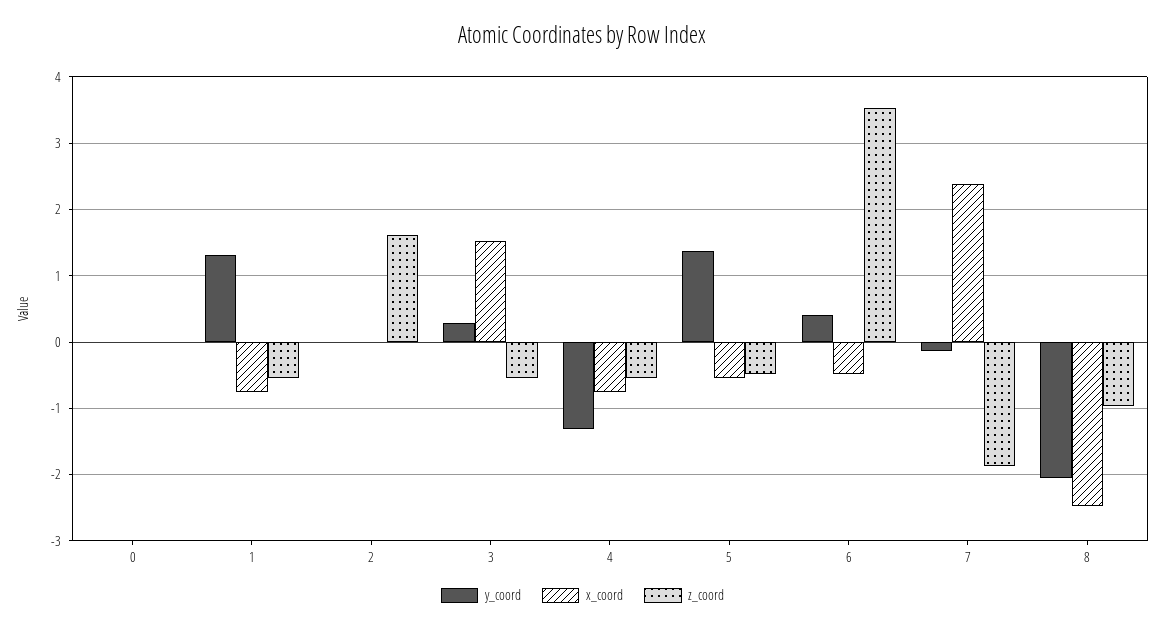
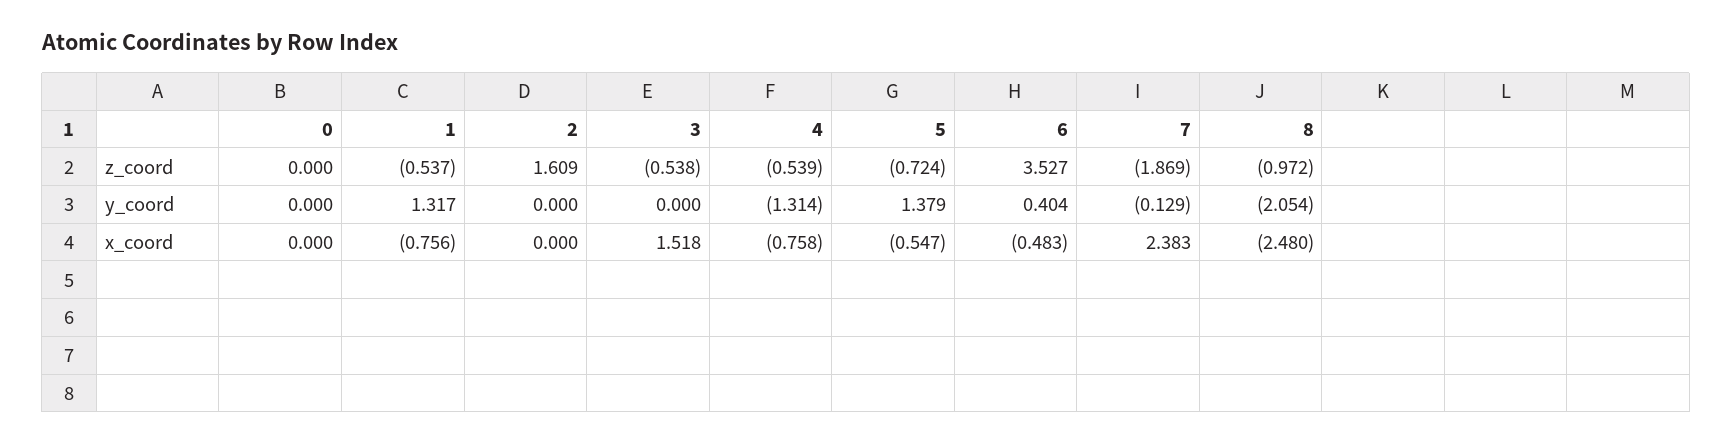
  {
    "y_coord": {
      "0": 0,
      "1": 1.317,
      "2": 0,
-     "3": 0.3,
+     "3": 0,
      "4": -1.314,
      "5": 1.379,
      "6": 0.404,
      "7": -0.129,
      "8": -2.054
    },
    "x_coord": {
      "0": 0,
      "1": -0.756,
      "2": 0,
      "3": 1.518,
      "4": -0.758,
      "5": -0.547,
      "6": -0.483,
      "7": 2.383,
      "8": -2.48
    },
    "z_coord": {
      "0": 0,
      "1": -0.537,
      "2": 1.609,
      "3": -0.538,
      "4": -0.539,
-     "5": -0.5,
+     "5": -0.724,
      "6": 3.527,
      "7": -1.869,
      "8": -0.972
    }
  }

